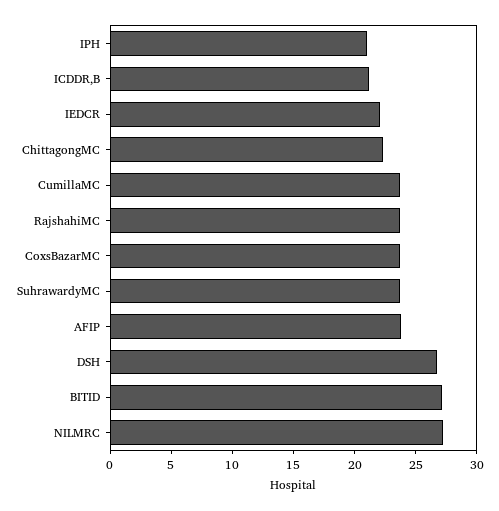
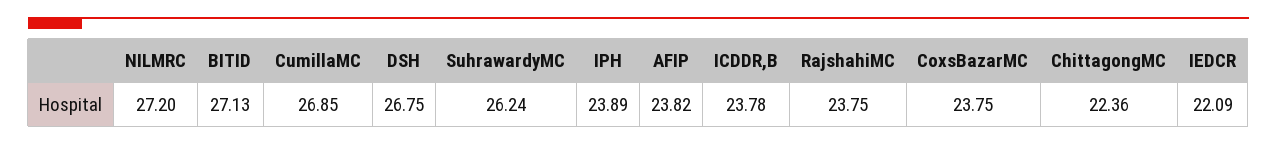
  {
-   "IPH": 21,
+   "IPH": 23.89,
-   "ICDDR,B": 21,
+   "ICDDR,B": 23.78,
    "IEDCR": 22.09,
    "ChittagongMC": 22.36,
-   "CumillaMC": 24,
+   "CumillaMC": 26.85,
    "RajshahiMC": 23.75,
    "CoxsBazarMC": 23.75,
-   "SuhrawardyMC": 24,
+   "SuhrawardyMC": 26.24,
    "AFIP": 23.82,
    "DSH": 26.75,
    "BITID": 27.13,
    "NILMRC": 27.2
  }

